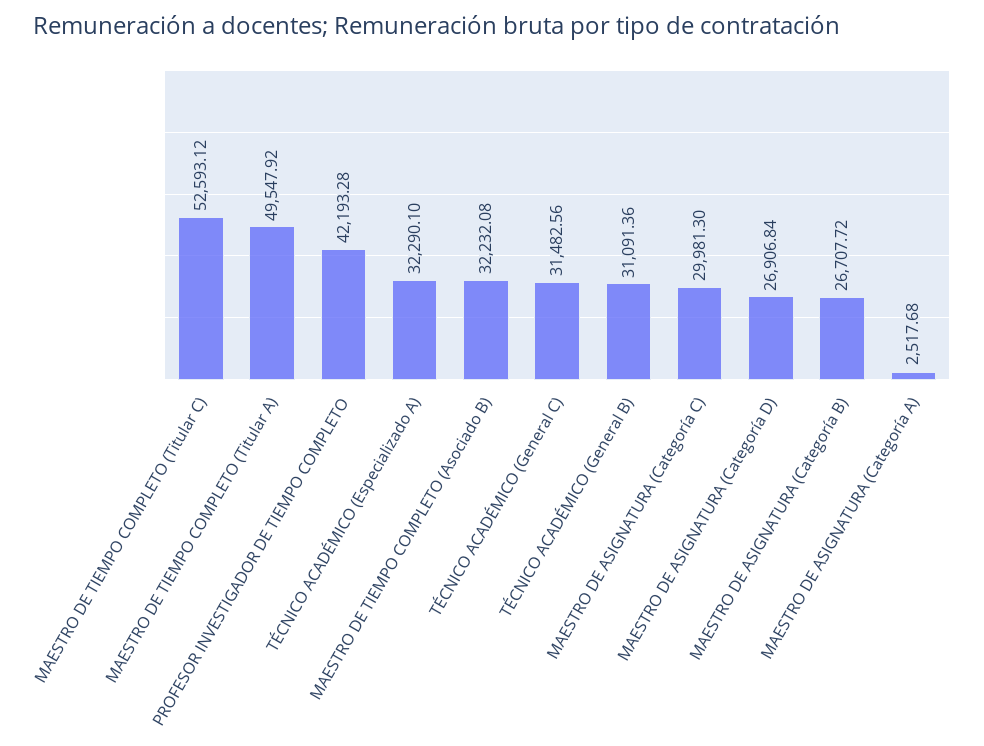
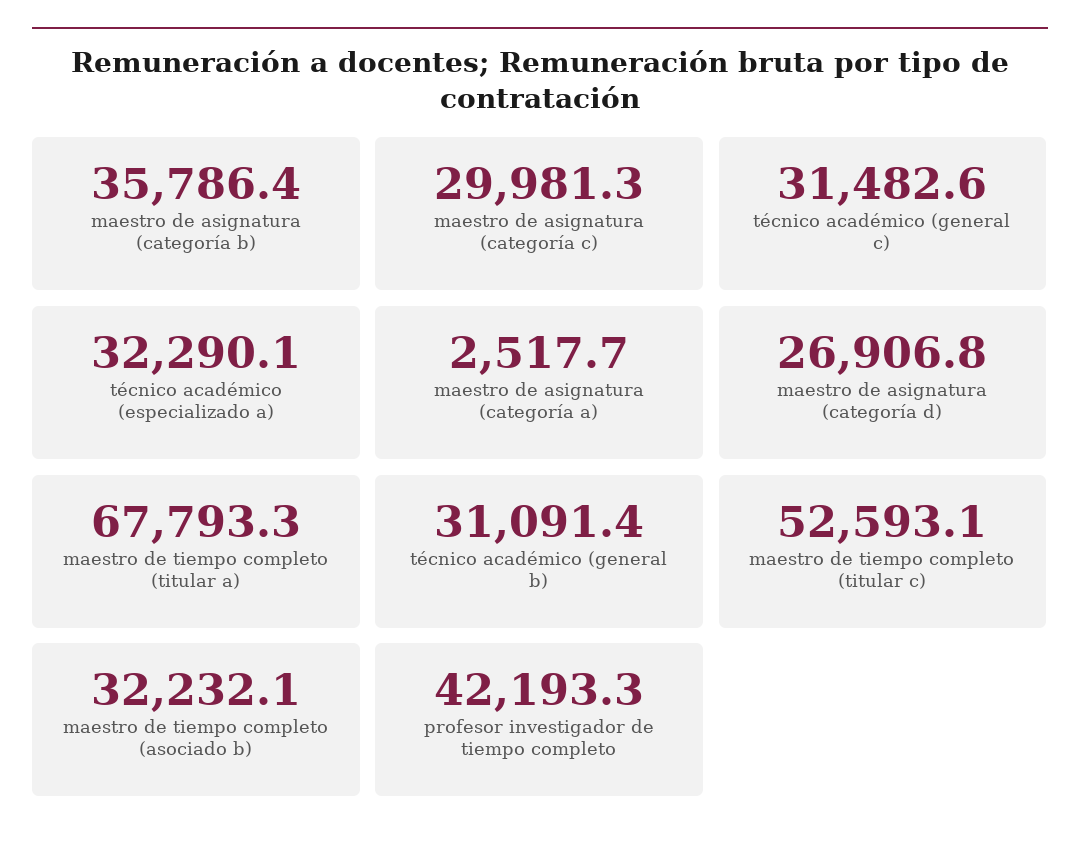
  {
    "MAESTRO DE TIEMPO COMPLETO (Titular C)": 52593.12,
-   "MAESTRO DE TIEMPO COMPLETO (Titular A)": 49547.92,
+   "MAESTRO DE TIEMPO COMPLETO (Titular A)": 67793.3,
    "PROFESOR INVESTIGADOR DE TIEMPO COMPLETO": 42193.28,
    "TÉCNICO ACADÉMICO (Especializado A)": 32290.1,
    "MAESTRO DE TIEMPO COMPLETO (Asociado B)": 32232.08,
    "TÉCNICO ACADÉMICO (General C)": 31482.56,
    "TÉCNICO ACADÉMICO (General B)": 31091.36,
    "MAESTRO DE ASIGNATURA (Categoría C)": 29981.3,
    "MAESTRO DE ASIGNATURA (Categoría D)": 26906.84,
-   "MAESTRO DE ASIGNATURA (Categoría B)": 26707.72,
+   "MAESTRO DE ASIGNATURA (Categoría B)": 35786.4,
    "MAESTRO DE ASIGNATURA (Categoría A)": 2517.68
  }

